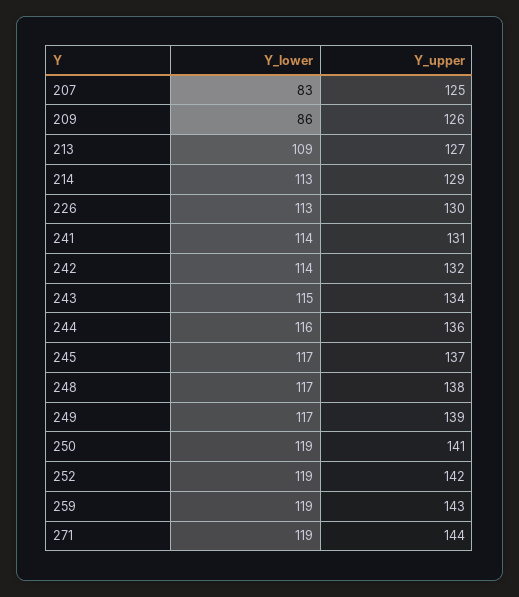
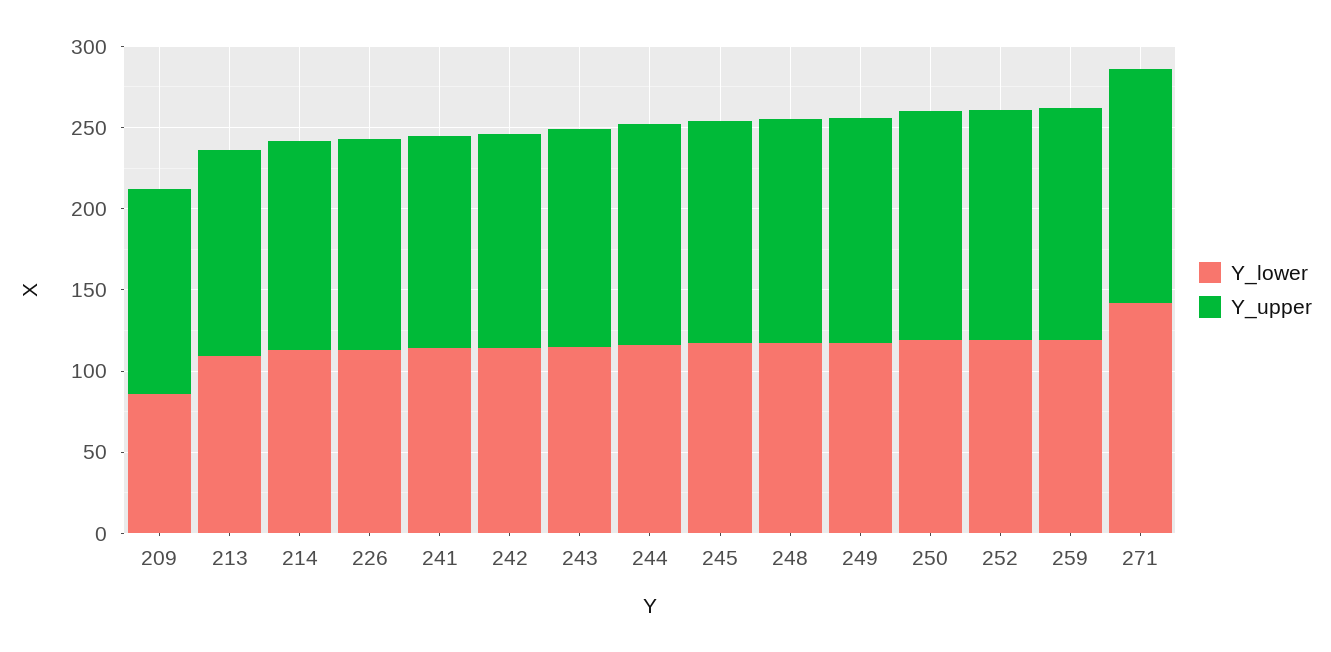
  {
    "Y_lower": {
-     "207": 83,
      "209": 86,
      "213": 109,
      "214": 113,
      "226": 113,
      "241": 114,
      "242": 114,
      "243": 115,
      "244": 116,
      "245": 117,
      "248": 117,
      "249": 117,
      "250": 119,
      "252": 119,
      "259": 119,
-     "271": 119
+     "271": 140
    },
    "Y_upper": {
-     "207": 125,
      "209": 126,
      "213": 127,
      "214": 129,
      "226": 130,
      "241": 131,
      "242": 132,
      "243": 134,
      "244": 136,
      "245": 137,
      "248": 138,
      "249": 139,
      "250": 141,
      "252": 142,
      "259": 143,
      "271": 144
    }
  }

